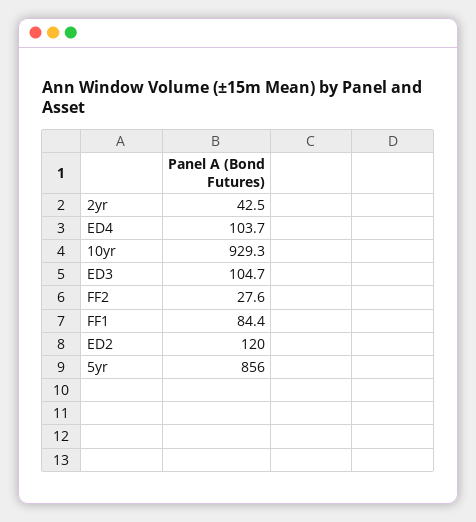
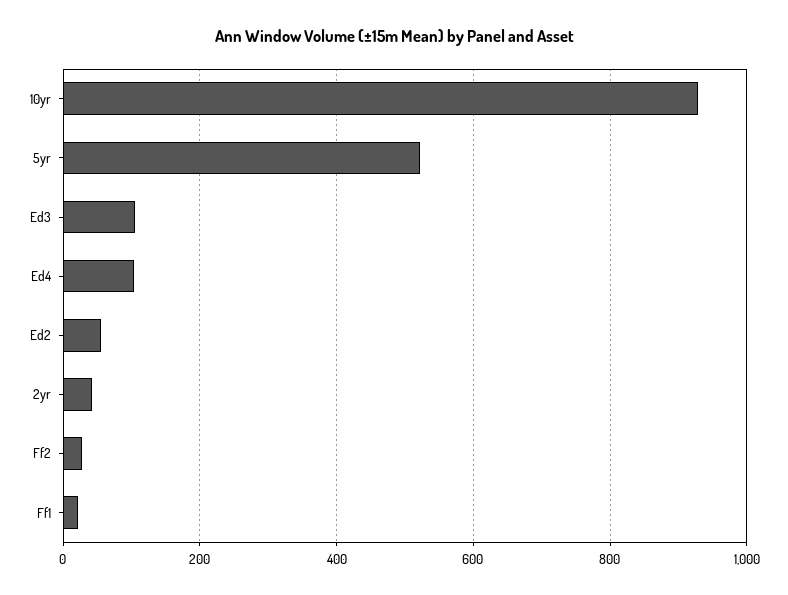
  {
    "2yr": 42.5,
    "ED4": 103.7,
    "10yr": 929.3,
    "ED3": 104.7,
    "FF2": 27.6,
-   "FF1": 84.4,
+   "FF1": 20,
-   "ED2": 120,
+   "ED2": 60,
-   "5yr": 856
+   "5yr": 520
  }

